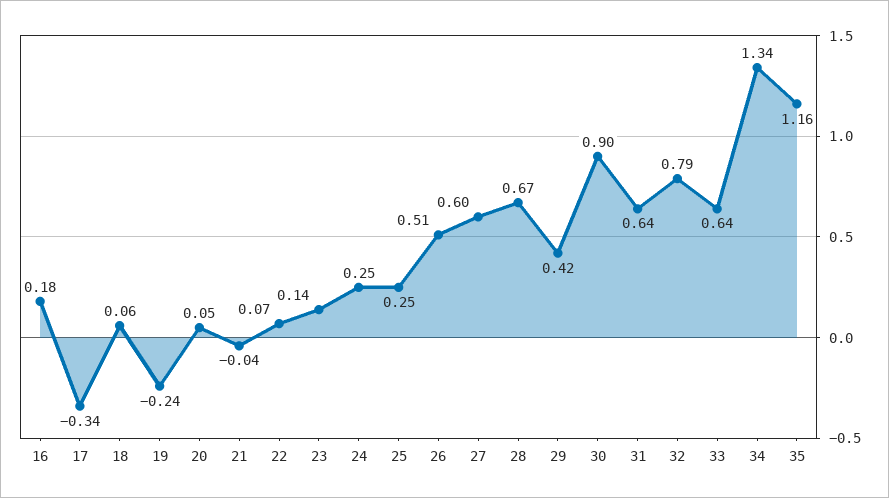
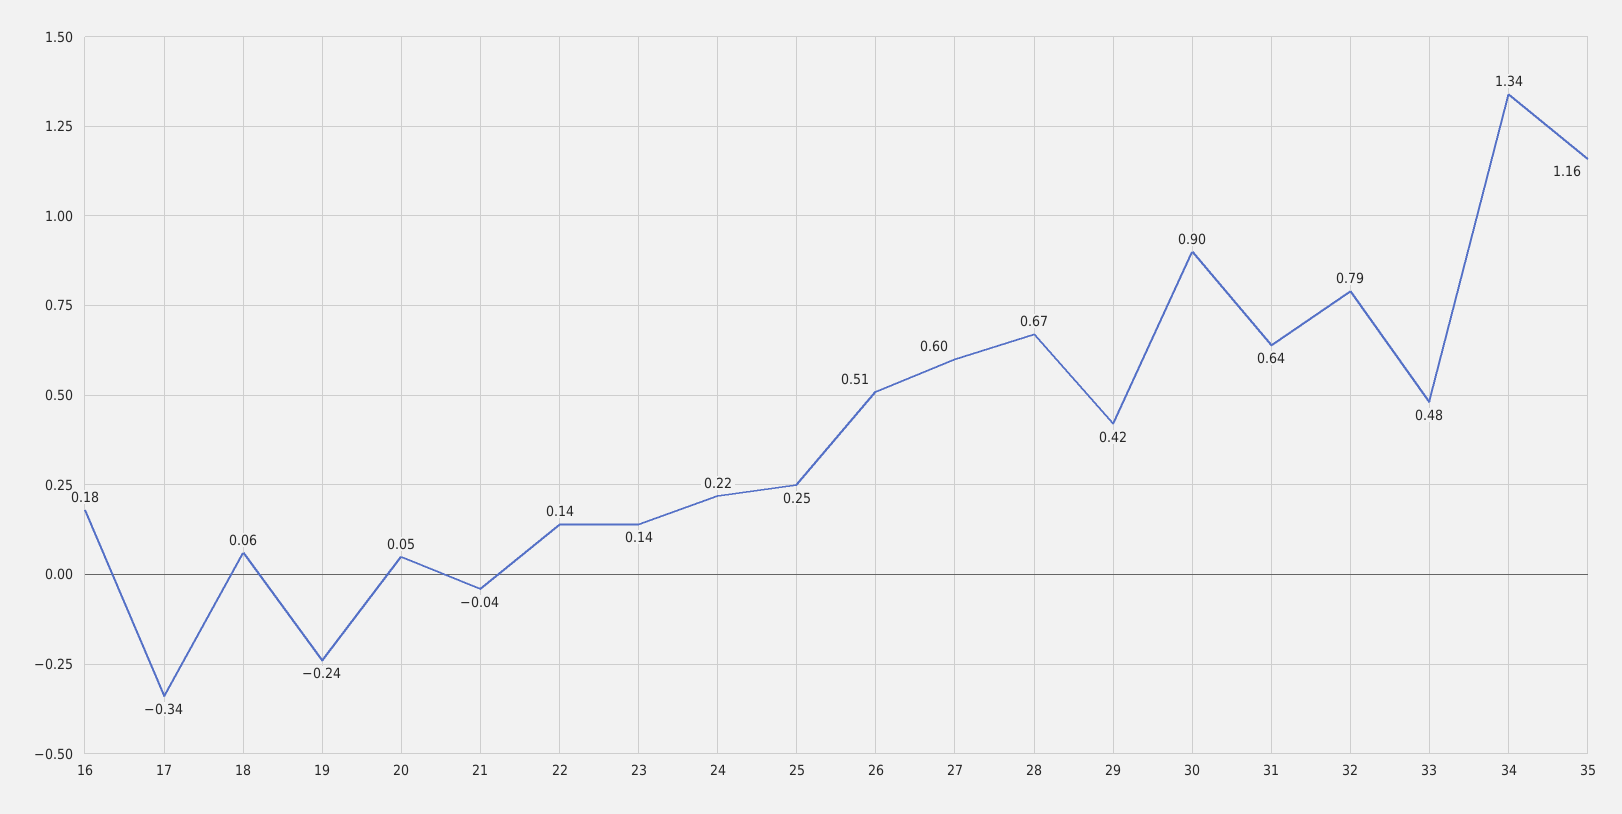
  {
    "16": 0.18,
    "17": -0.34,
    "18": 0.06,
    "19": -0.24,
    "20": 0.05,
    "21": -0.04,
-   "22": 0.07,
+   "22": 0.14,
    "23": 0.14,
-   "24": 0.25,
+   "24": 0.22,
    "25": 0.25,
    "26": 0.51,
    "27": 0.6,
    "28": 0.67,
    "29": 0.42,
    "30": 0.9,
    "31": 0.64,
    "32": 0.79,
-   "33": 0.64,
+   "33": 0.48,
    "34": 1.34,
    "35": 1.16
  }

